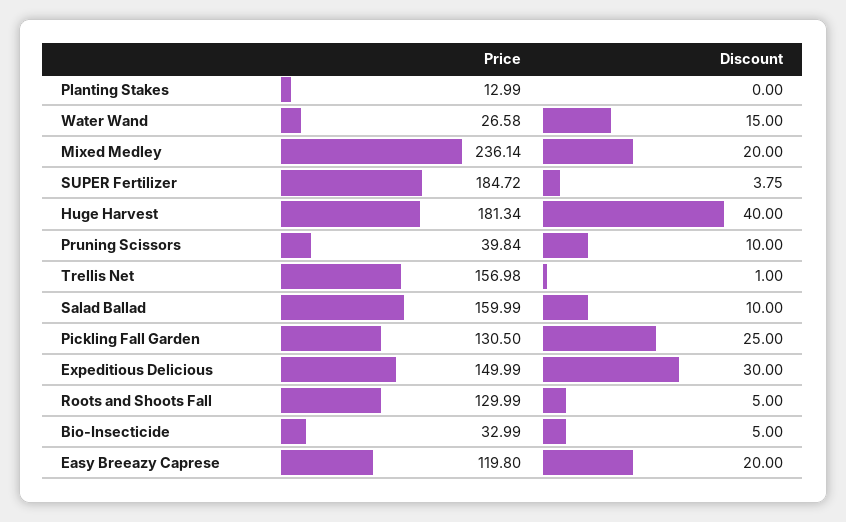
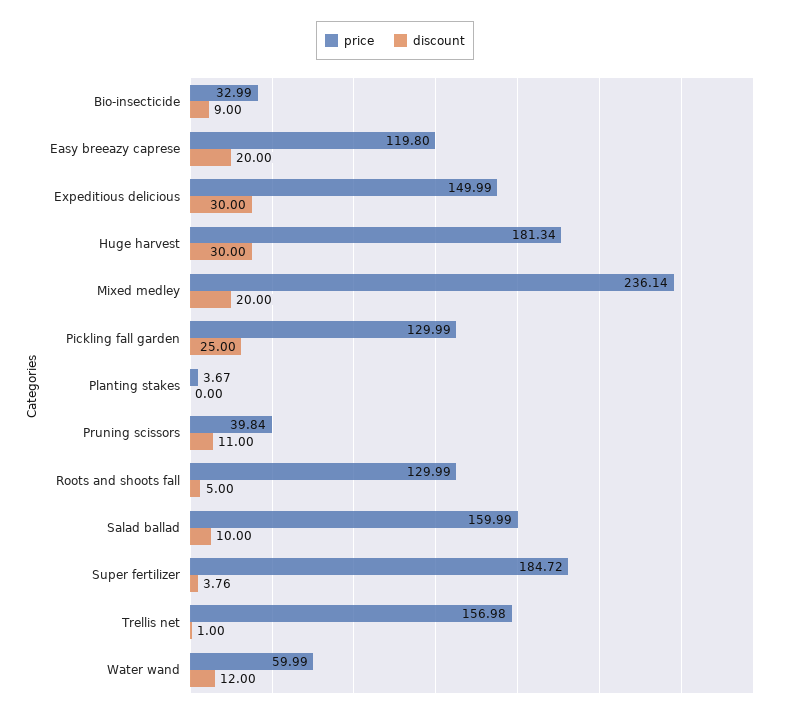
  {
    "Price": {
-     "Planting Stakes": 12.99,
+     "Planting Stakes": 3.67,
-     "Water Wand": 26.58,
+     "Water Wand": 59.99,
      "Mixed Medley": 236.14,
      "SUPER Fertilizer": 184.72,
      "Huge Harvest": 181.34,
      "Pruning Scissors": 39.84,
      "Trellis Net": 156.98,
      "Salad Ballad": 159.99,
-     "Pickling Fall Garden": 130.5,
+     "Pickling Fall Garden": 129.99,
      "Expeditious Delicious": 149.99,
      "Roots and Shoots Fall": 129.99,
      "Bio-Insecticide": 32.99,
      "Easy Breeazy Caprese": 119.8
    },
    "Discount": {
      "Planting Stakes": 0,
-     "Water Wand": 15,
+     "Water Wand": 12,
      "Mixed Medley": 20,
-     "SUPER Fertilizer": 3.75,
+     "SUPER Fertilizer": 3.76,
-     "Huge Harvest": 40,
+     "Huge Harvest": 30,
-     "Pruning Scissors": 10,
+     "Pruning Scissors": 11,
      "Trellis Net": 1,
      "Salad Ballad": 10,
      "Pickling Fall Garden": 25,
      "Expeditious Delicious": 30,
      "Roots and Shoots Fall": 5,
-     "Bio-Insecticide": 5,
+     "Bio-Insecticide": 9,
      "Easy Breeazy Caprese": 20
    }
  }

